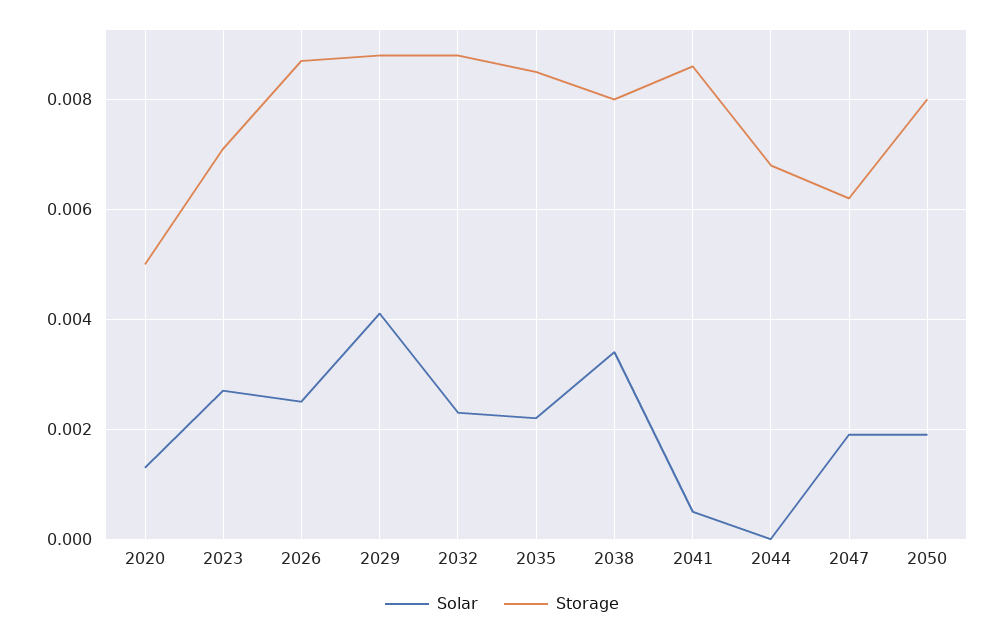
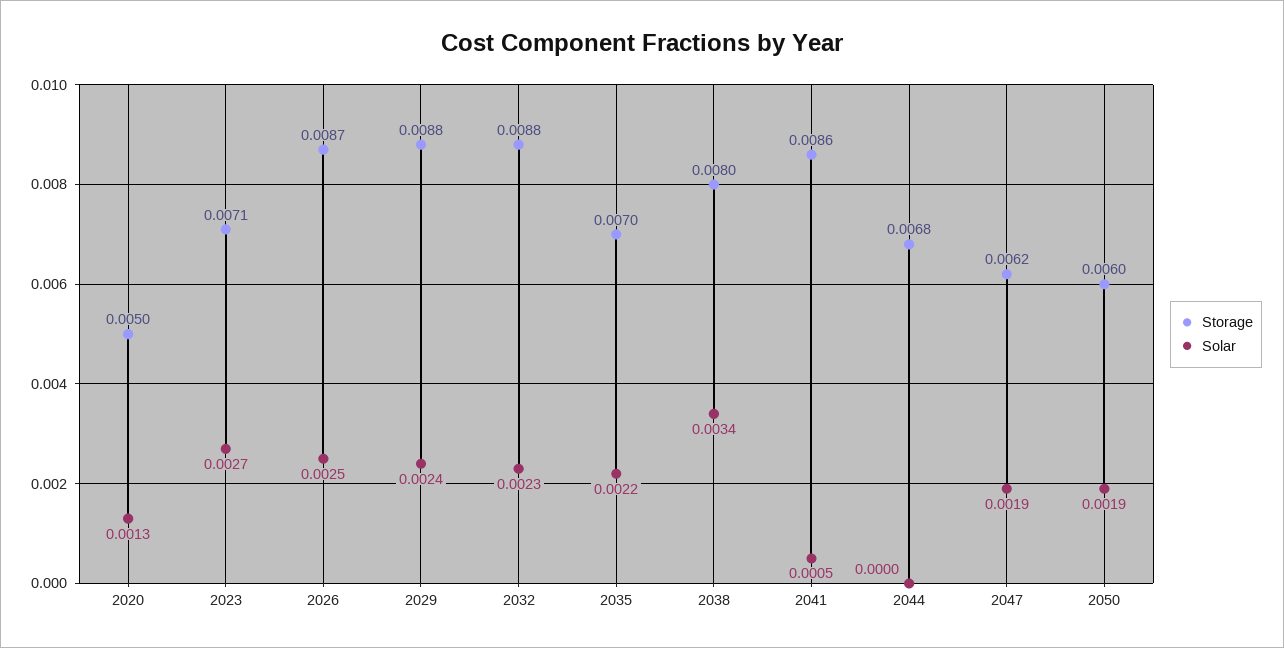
  {
    "Solar": {
      "2020": 0.0013,
      "2023": 0.0027,
      "2026": 0.0025,
-     "2029": 0.004,
+     "2029": 0.0024,
      "2032": 0.0023,
      "2035": 0.0022,
      "2038": 0.0034,
      "2041": 0.0005,
      "2044": 0,
      "2047": 0.0019,
      "2050": 0.0019
    },
    "Storage": {
      "2020": 0.005,
      "2023": 0.0071,
      "2026": 0.0087,
      "2029": 0.0088,
      "2032": 0.0088,
-     "2035": 0.0085,
+     "2035": 0.007,
      "2038": 0.008,
      "2041": 0.0086,
      "2044": 0.0068,
      "2047": 0.0062,
-     "2050": 0.008
+     "2050": 0.006
    }
  }

